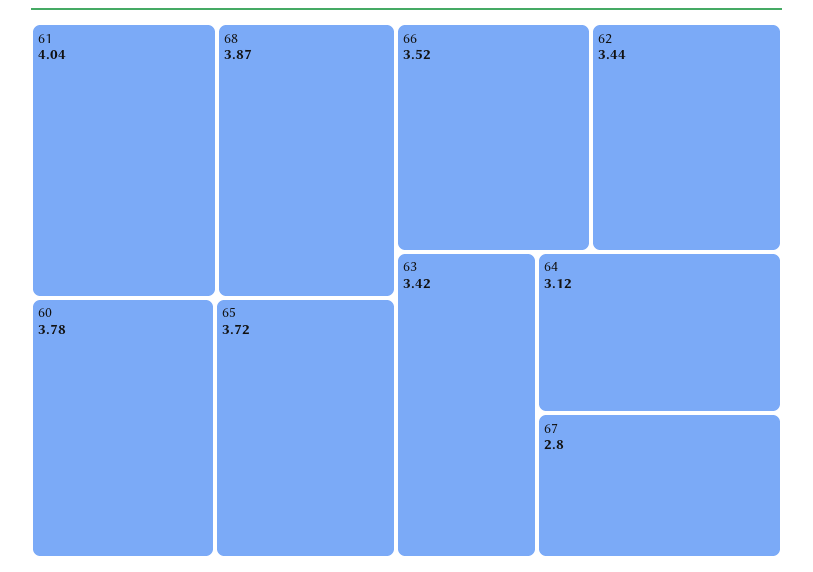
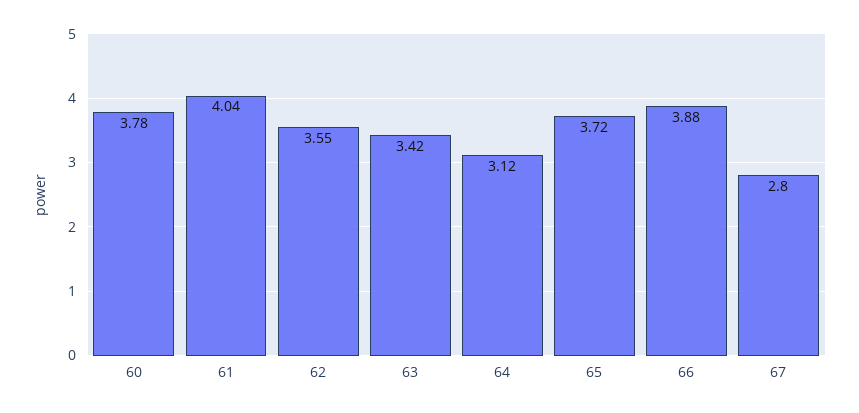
  {
    "61": 4.04,
-   "68": 3.87,
    "60": 3.78,
    "65": 3.72,
-   "66": 3.52,
+   "66": 3.88,
-   "62": 3.44,
+   "62": 3.55,
    "63": 3.42,
    "64": 3.12,
    "67": 2.8
  }

